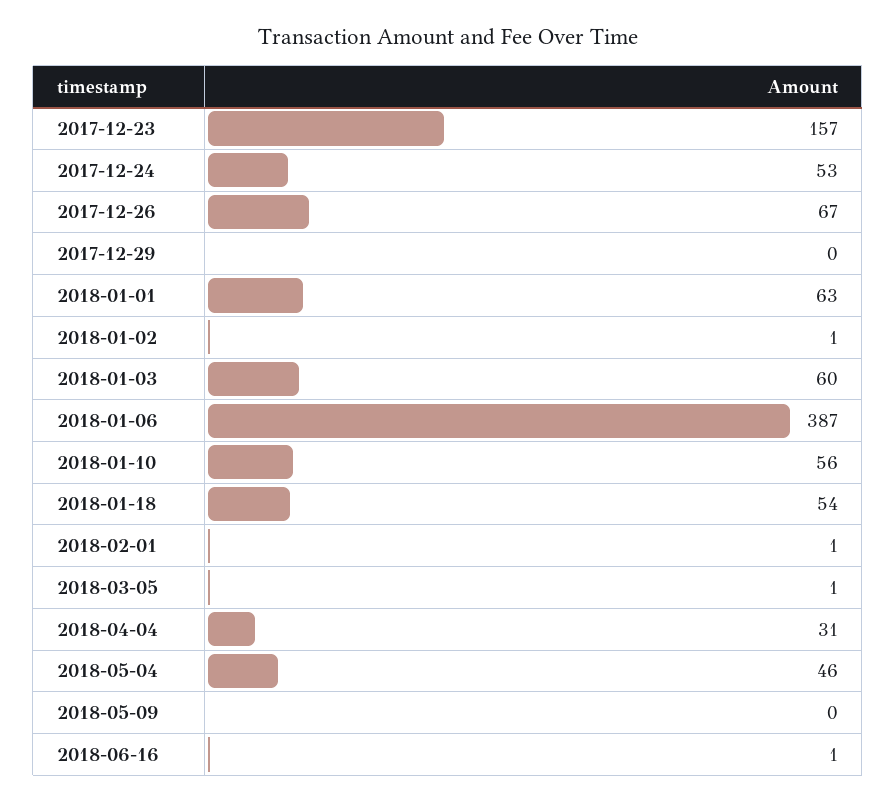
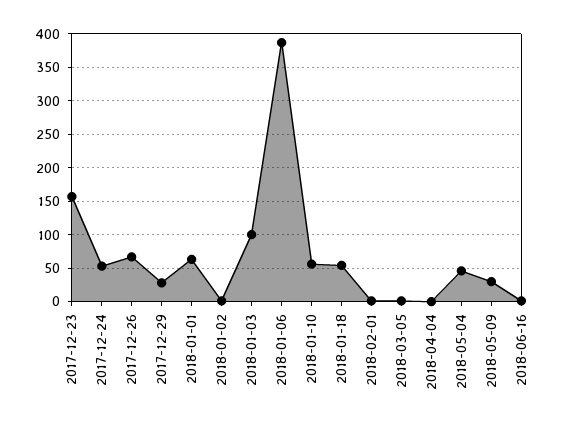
  {
    "2017-12-23": 157,
    "2017-12-24": 53,
    "2017-12-26": 67,
-   "2017-12-29": 0,
+   "2017-12-29": 30,
    "2018-01-01": 63,
    "2018-01-02": 1,
-   "2018-01-03": 60,
+   "2018-01-03": 100,
    "2018-01-06": 387,
    "2018-01-10": 56,
    "2018-01-18": 54,
    "2018-02-01": 1,
    "2018-03-05": 1,
-   "2018-04-04": 31,
+   "2018-04-04": 0,
    "2018-05-04": 46,
-   "2018-05-09": 0,
+   "2018-05-09": 30,
    "2018-06-16": 1
  }

